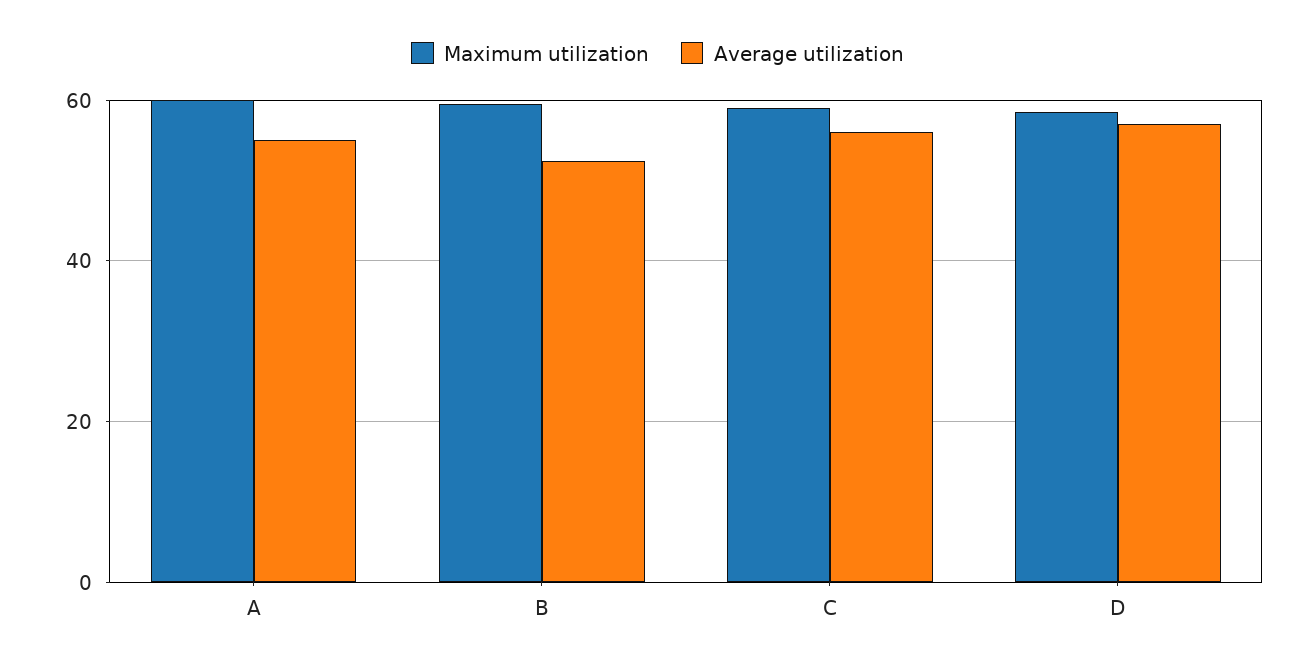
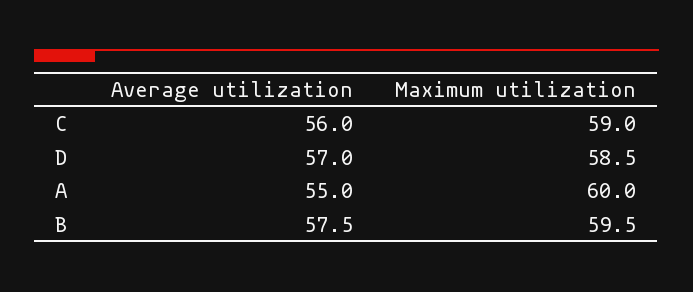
  {
    "Maximum utilization": {
      "A": 60,
      "B": 59.5,
      "C": 59,
      "D": 58.5
    },
    "Average utilization": {
      "A": 55,
-     "B": 52,
+     "B": 57.5,
      "C": 56,
      "D": 57
    }
  }

